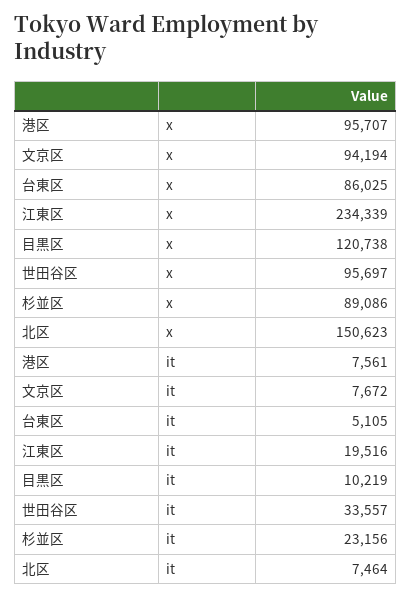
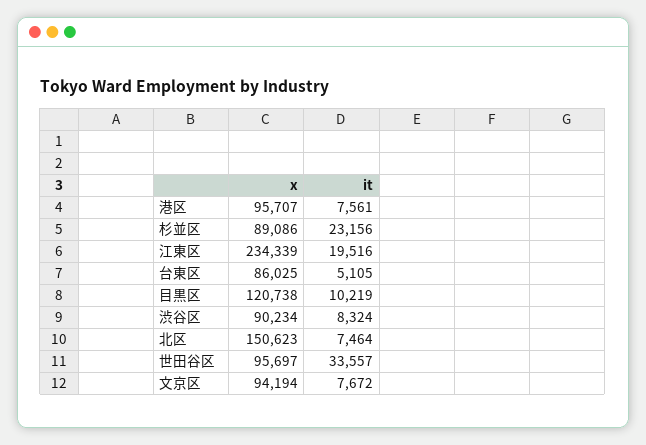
  {
    "港区": {
      "x": 95707,
      "it": 7561
    },
    "文京区": {
      "x": 94194,
      "it": 7672
    },
    "台東区": {
      "x": 86025,
      "it": 5105
    },
    "江東区": {
      "x": 234339,
      "it": 19516
    },
    "目黒区": {
      "x": 120738,
      "it": 10219
    },
    "世田谷区": {
      "x": 95697,
      "it": 33557
    },
    "杉並区": {
      "x": 89086,
      "it": 23156
    },
    "北区": {
      "x": 150623,
      "it": 7464
-   }
+   },
+   "渋谷区": {
+     "x": 90234,
+     "it": 8324
+   }
  }

